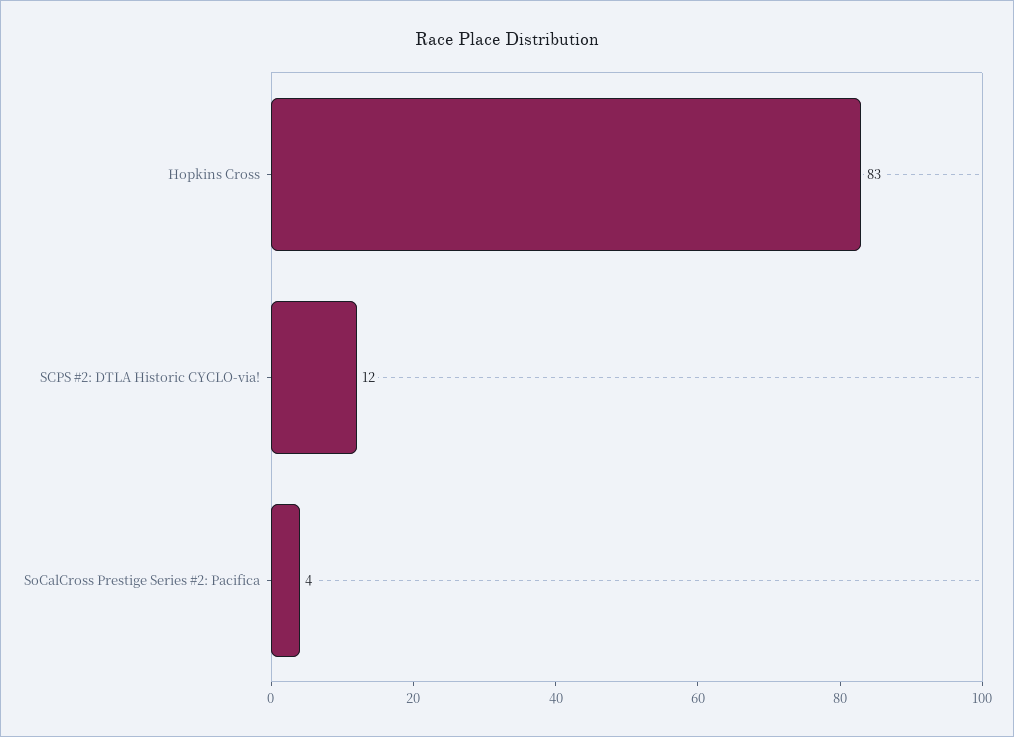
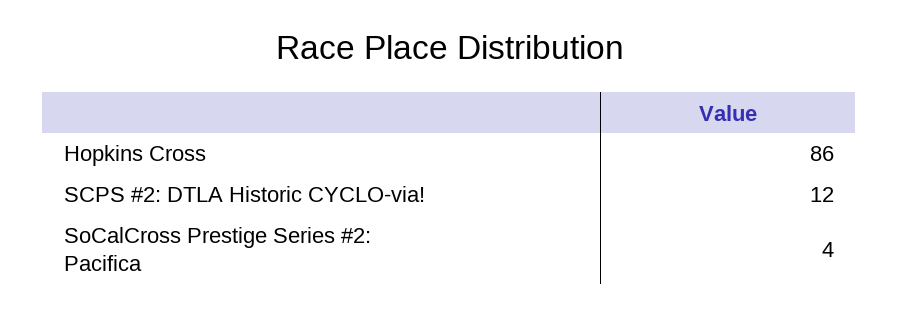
  {
-   "Hopkins Cross": 83,
+   "Hopkins Cross": 86,
    "SCPS #2: DTLA Historic CYCLO-via!": 12,
    "SoCalCross Prestige Series #2: Pacifica": 4
  }

